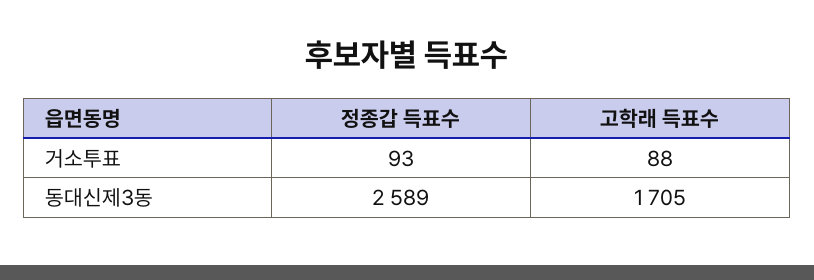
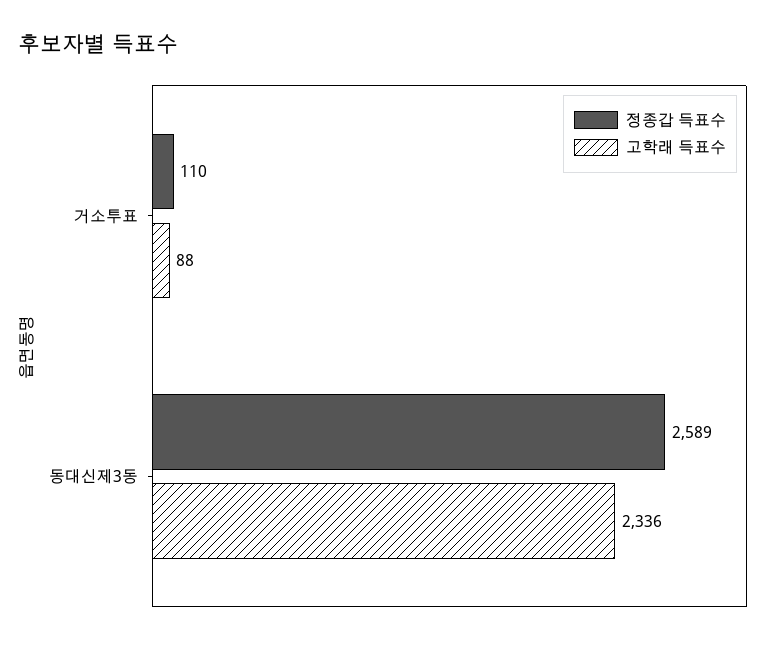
  {
    "정종갑 득표수": {
-     "거소투표": 93,
+     "거소투표": 110,
      "동대신제3동": 2589
    },
    "고학래 득표수": {
      "거소투표": 88,
-     "동대신제3동": 1705
+     "동대신제3동": 2336
    }
  }

